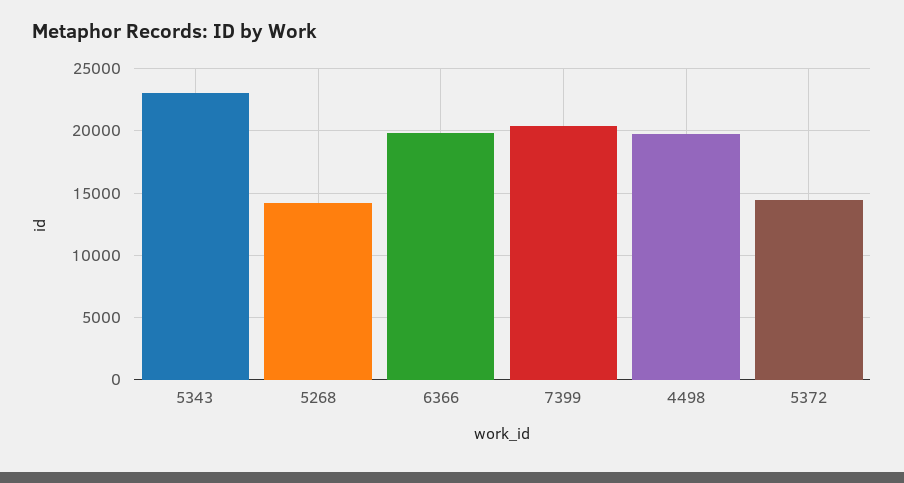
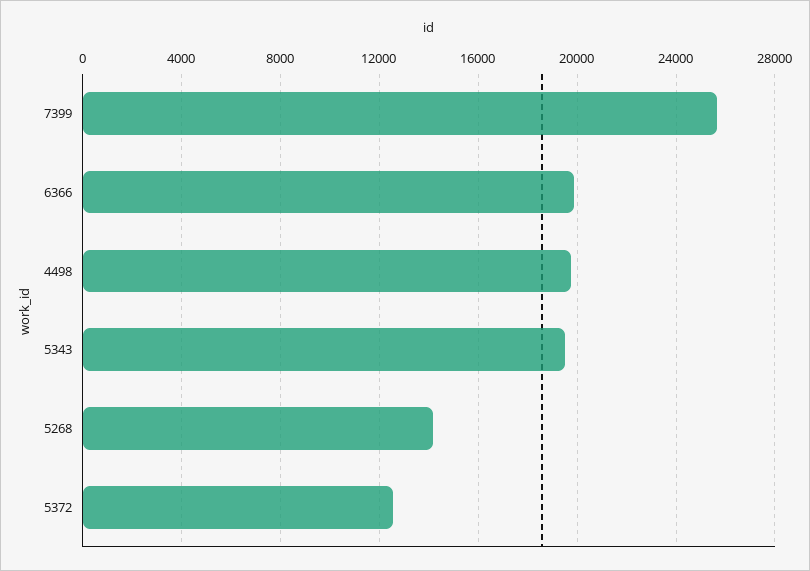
  {
-   "5343": 23000,
+   "5343": 19500,
    "5268": 14000,
    "6366": 20000,
-   "7399": 20500,
+   "7399": 25500,
    "4498": 19500,
-   "5372": 14500
+   "5372": 12500
  }

